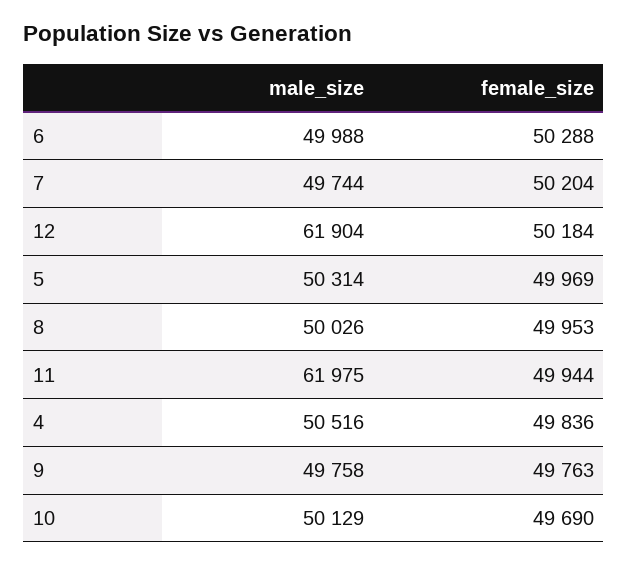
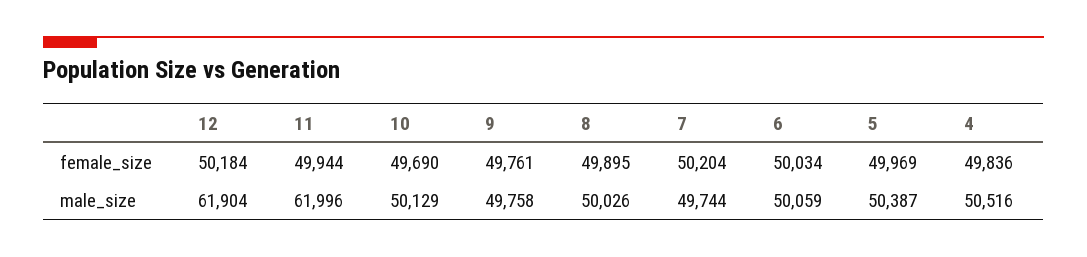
  {
    "male_size": {
-     "6": 49988,
+     "6": 50059,
      "7": 49744,
      "12": 61904,
-     "5": 50314,
+     "5": 50387,
      "8": 50026,
-     "11": 61975,
+     "11": 61996,
      "4": 50516,
      "9": 49758,
      "10": 50129
    },
    "female_size": {
-     "6": 50288,
+     "6": 50034,
      "7": 50204,
      "12": 50184,
      "5": 49969,
-     "8": 49953,
+     "8": 49895,
      "11": 49944,
      "4": 49836,
-     "9": 49763,
+     "9": 49761,
      "10": 49690
    }
  }

